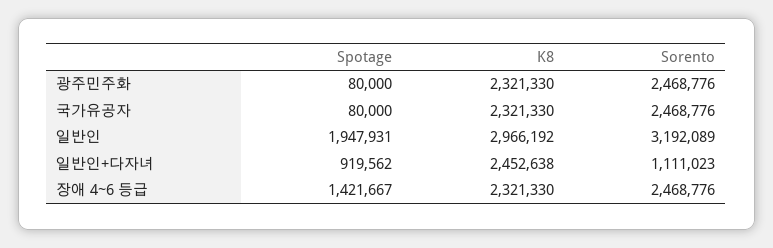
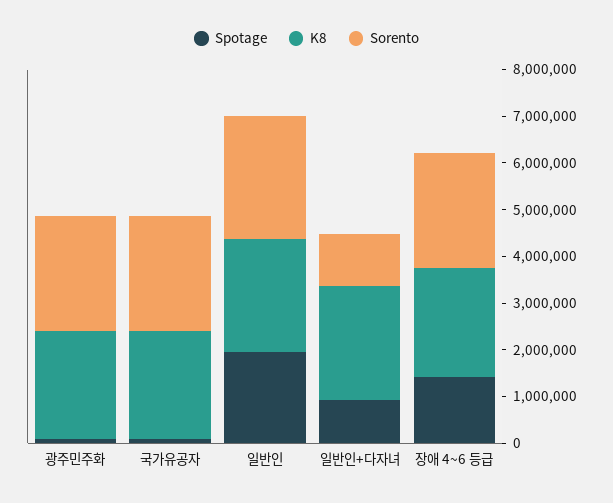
  {
    "Spotage": {
      "광주민주화": 80000,
      "국가유공자": 80000,
      "일반인": 1947931,
      "일반인+다자녀": 919562,
      "장애 4~6 등급": 1421667
    },
    "K8": {
      "광주민주화": 2321330,
      "국가유공자": 2321330,
-     "일반인": 2966192,
+     "일반인": 2400000,
      "일반인+다자녀": 2452638,
      "장애 4~6 등급": 2321330
    },
    "Sorento": {
      "광주민주화": 2468776,
      "국가유공자": 2468776,
-     "일반인": 3192089,
+     "일반인": 2600000,
      "일반인+다자녀": 1111023,
      "장애 4~6 등급": 2468776
    }
  }

